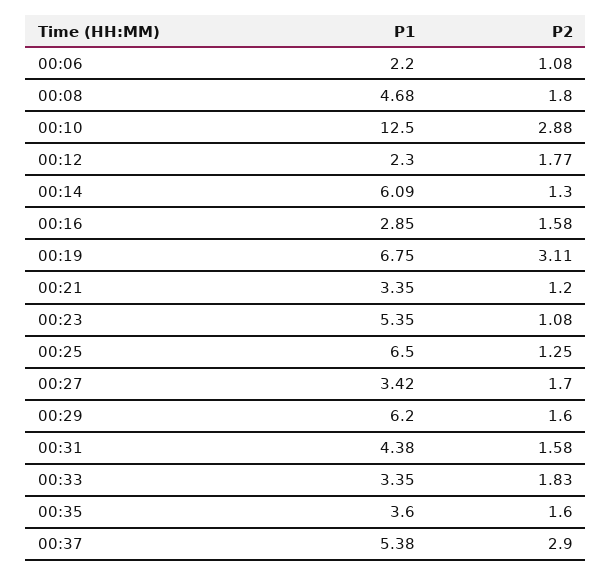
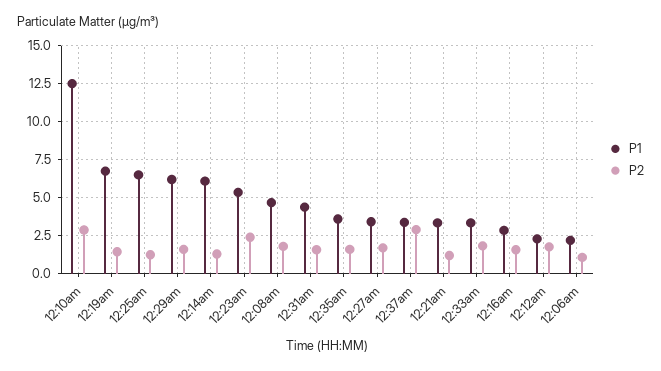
  {
    "P1": {
      "00:06": 2.2,
      "00:08": 4.68,
      "00:10": 12.5,
      "00:12": 2.3,
      "00:14": 6.09,
      "00:16": 2.85,
      "00:19": 6.75,
      "00:21": 3.35,
      "00:23": 5.35,
      "00:25": 6.5,
      "00:27": 3.42,
      "00:29": 6.2,
      "00:31": 4.38,
      "00:33": 3.35,
      "00:35": 3.6,
-     "00:37": 5.38
+     "00:37": 3.5
    },
    "P2": {
      "00:06": 1.08,
      "00:08": 1.8,
      "00:10": 2.88,
      "00:12": 1.77,
      "00:14": 1.3,
      "00:16": 1.58,
-     "00:19": 3.11,
+     "00:19": 1.5,
      "00:21": 1.2,
-     "00:23": 1.08,
+     "00:23": 2.5,
      "00:25": 1.25,
      "00:27": 1.7,
      "00:29": 1.6,
      "00:31": 1.58,
      "00:33": 1.83,
      "00:35": 1.6,
      "00:37": 2.9
    }
  }

